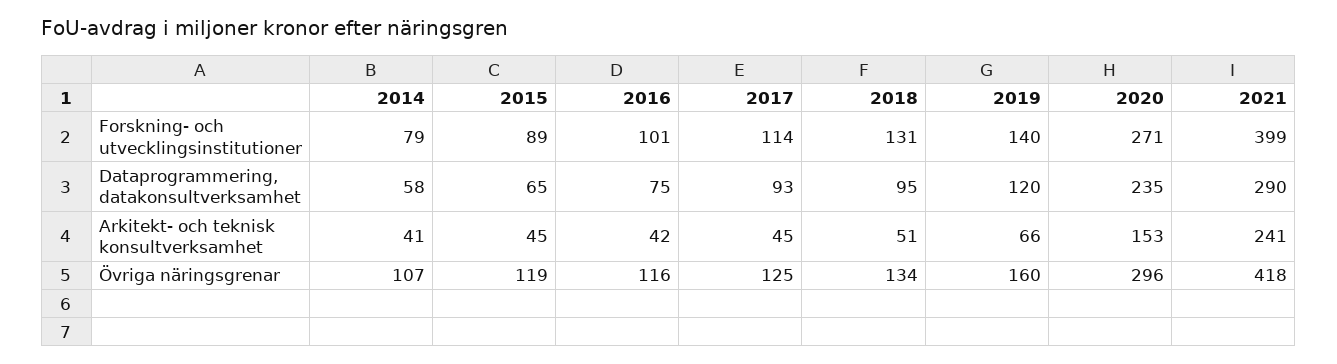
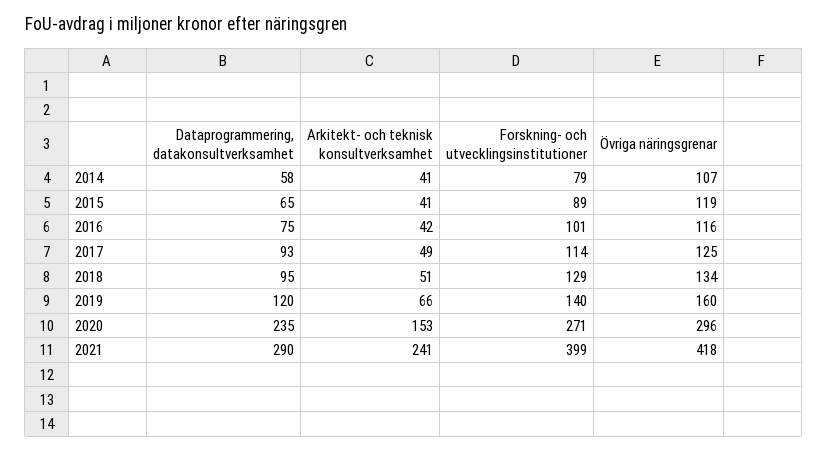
  {
    "2014": {
      "Forskning- och utvecklingsinstitutioner": 79,
      "Dataprogrammering, datakonsultverksamhet": 58,
      "Arkitekt- och teknisk konsultverksamhet": 41,
      "Övriga näringsgrenar": 107
    },
    "2015": {
      "Forskning- och utvecklingsinstitutioner": 89,
      "Dataprogrammering, datakonsultverksamhet": 65,
-     "Arkitekt- och teknisk konsultverksamhet": 45,
+     "Arkitekt- och teknisk konsultverksamhet": 41,
      "Övriga näringsgrenar": 119
    },
    "2016": {
      "Forskning- och utvecklingsinstitutioner": 101,
      "Dataprogrammering, datakonsultverksamhet": 75,
      "Arkitekt- och teknisk konsultverksamhet": 42,
      "Övriga näringsgrenar": 116
    },
    "2017": {
      "Forskning- och utvecklingsinstitutioner": 114,
      "Dataprogrammering, datakonsultverksamhet": 93,
-     "Arkitekt- och teknisk konsultverksamhet": 45,
+     "Arkitekt- och teknisk konsultverksamhet": 49,
      "Övriga näringsgrenar": 125
    },
    "2018": {
-     "Forskning- och utvecklingsinstitutioner": 131,
+     "Forskning- och utvecklingsinstitutioner": 129,
      "Dataprogrammering, datakonsultverksamhet": 95,
      "Arkitekt- och teknisk konsultverksamhet": 51,
      "Övriga näringsgrenar": 134
    },
    "2019": {
      "Forskning- och utvecklingsinstitutioner": 140,
      "Dataprogrammering, datakonsultverksamhet": 120,
      "Arkitekt- och teknisk konsultverksamhet": 66,
      "Övriga näringsgrenar": 160
    },
    "2020": {
      "Forskning- och utvecklingsinstitutioner": 271,
      "Dataprogrammering, datakonsultverksamhet": 235,
      "Arkitekt- och teknisk konsultverksamhet": 153,
      "Övriga näringsgrenar": 296
    },
    "2021": {
      "Forskning- och utvecklingsinstitutioner": 399,
      "Dataprogrammering, datakonsultverksamhet": 290,
      "Arkitekt- och teknisk konsultverksamhet": 241,
      "Övriga näringsgrenar": 418
    }
  }

